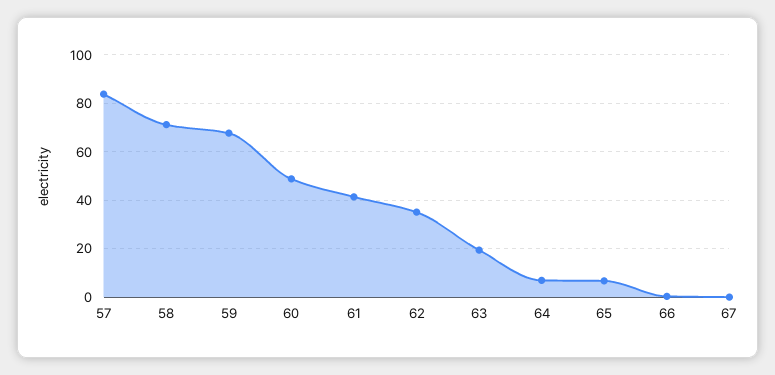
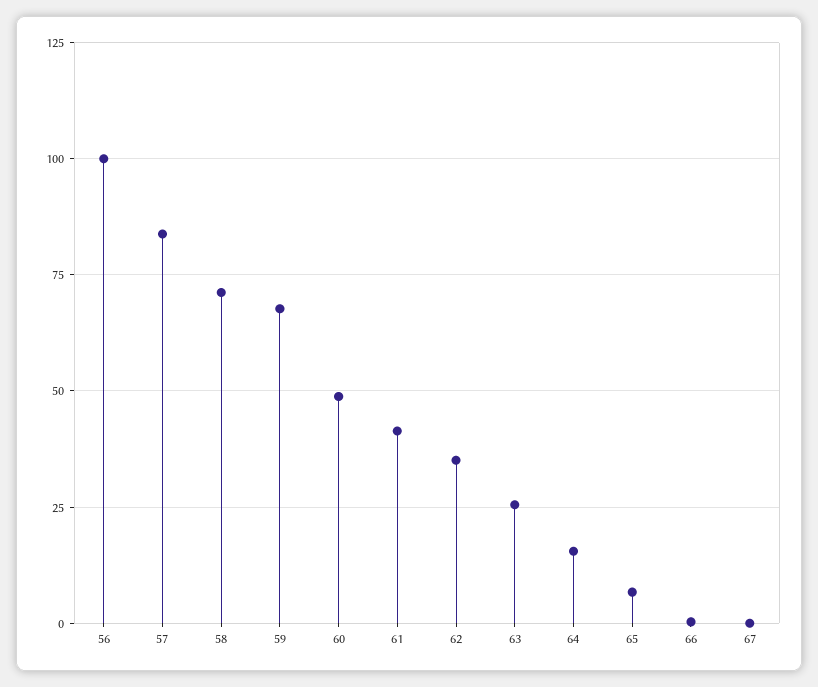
  {
    "57": 85,
    "58": 70,
    "59": 67.5,
    "60": 50,
    "61": 42.5,
    "62": 35,
-   "63": 20,
+   "63": 25,
-   "64": 7.5,
+   "64": 15,
    "65": 7.5,
    "66": 0,
-   "67": 0
+   "67": 0,
+   "56": 100
  }

